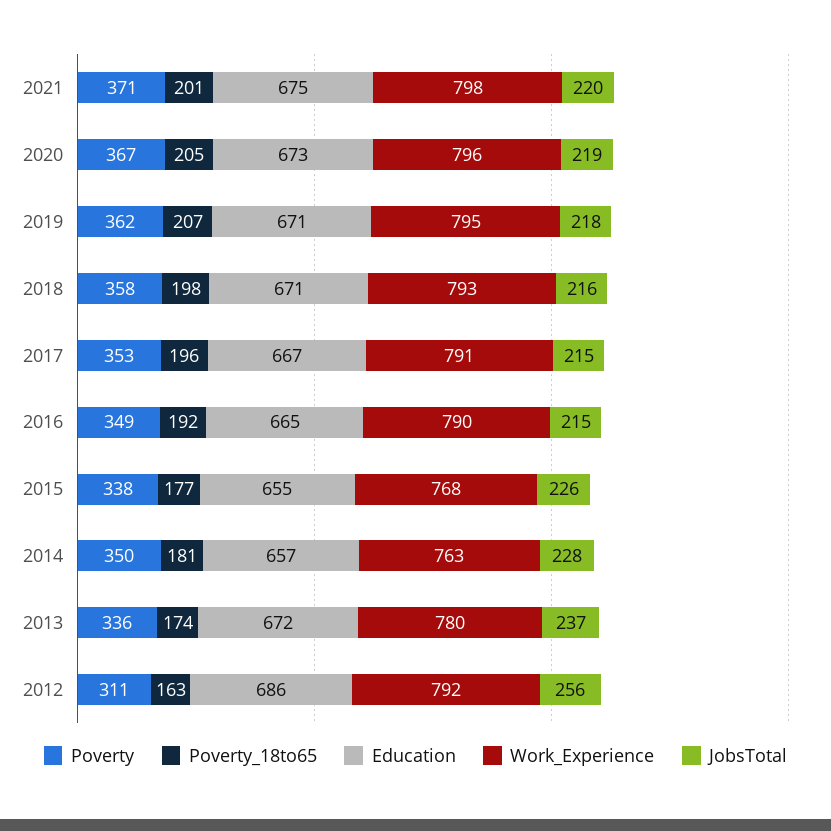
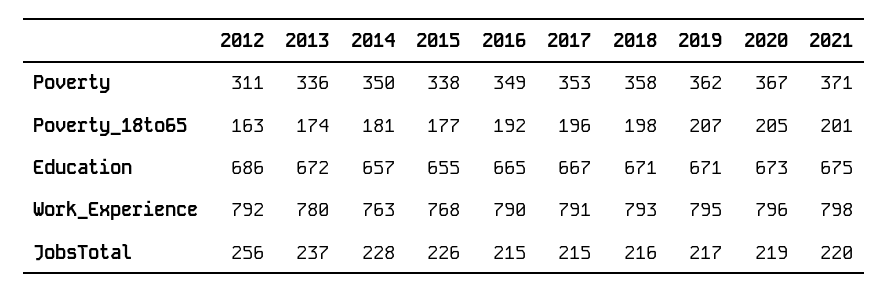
  {
    "Poverty": {
      "2021": 371,
      "2020": 367,
      "2019": 362,
      "2018": 358,
      "2017": 353,
      "2016": 349,
      "2015": 338,
      "2014": 350,
      "2013": 336,
      "2012": 311
    },
    "Poverty_18to65": {
      "2021": 201,
      "2020": 205,
      "2019": 207,
      "2018": 198,
      "2017": 196,
      "2016": 192,
      "2015": 177,
      "2014": 181,
      "2013": 174,
      "2012": 163
    },
    "Education": {
      "2021": 675,
      "2020": 673,
      "2019": 671,
      "2018": 671,
      "2017": 667,
      "2016": 665,
      "2015": 655,
      "2014": 657,
      "2013": 672,
      "2012": 686
    },
    "Work_Experience": {
      "2021": 798,
      "2020": 796,
      "2019": 795,
      "2018": 793,
      "2017": 791,
      "2016": 790,
      "2015": 768,
      "2014": 763,
      "2013": 780,
      "2012": 792
    },
    "JobsTotal": {
      "2021": 220,
      "2020": 219,
-     "2019": 218,
+     "2019": 217,
      "2018": 216,
      "2017": 215,
      "2016": 215,
      "2015": 226,
      "2014": 228,
      "2013": 237,
      "2012": 256
    }
  }

